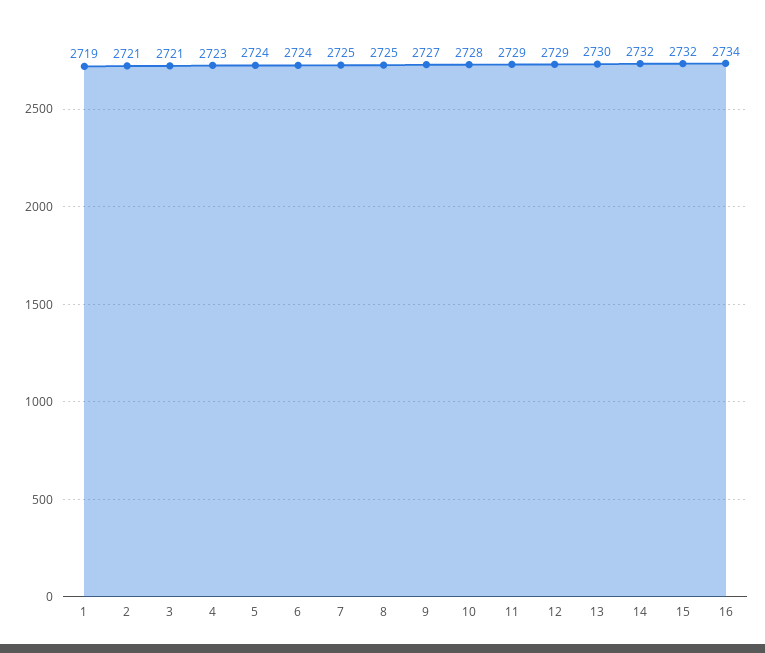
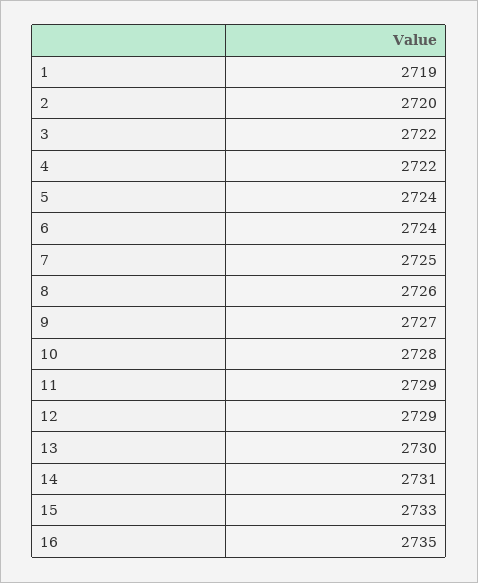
  {
    "1": 2719,
-   "2": 2721,
+   "2": 2720,
-   "3": 2721,
+   "3": 2722,
-   "4": 2723,
+   "4": 2722,
    "5": 2724,
    "6": 2724,
    "7": 2725,
-   "8": 2725,
+   "8": 2726,
    "9": 2727,
    "10": 2728,
    "11": 2729,
    "12": 2729,
    "13": 2730,
-   "14": 2732,
+   "14": 2731,
-   "15": 2732,
+   "15": 2733,
-   "16": 2734
+   "16": 2735
  }

